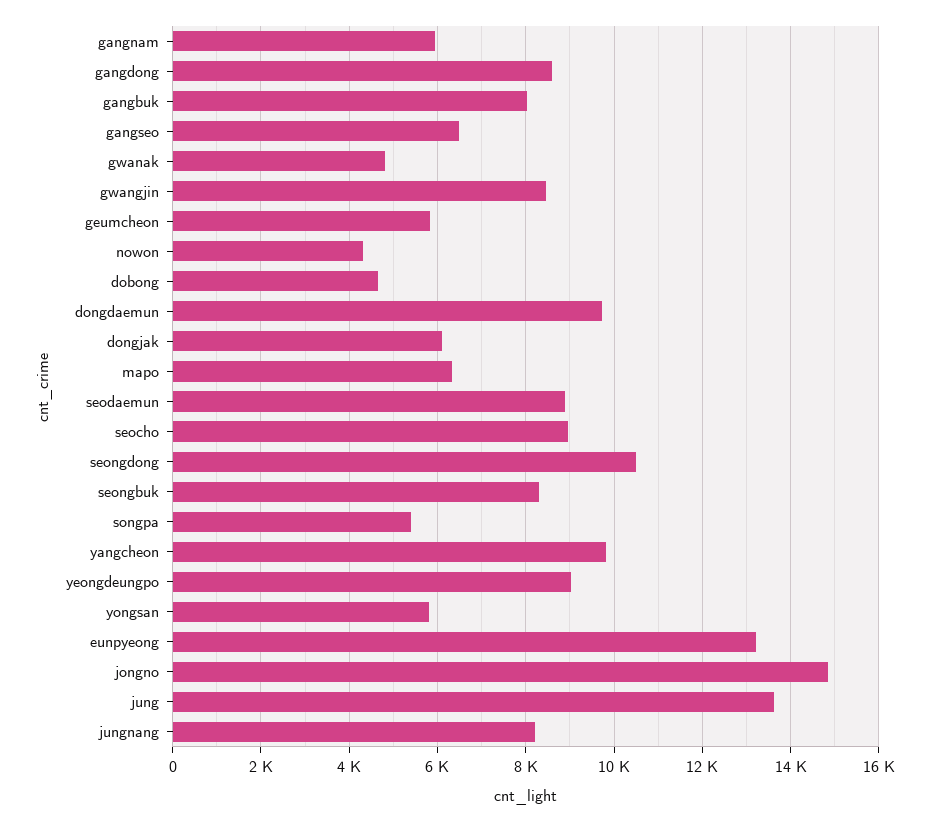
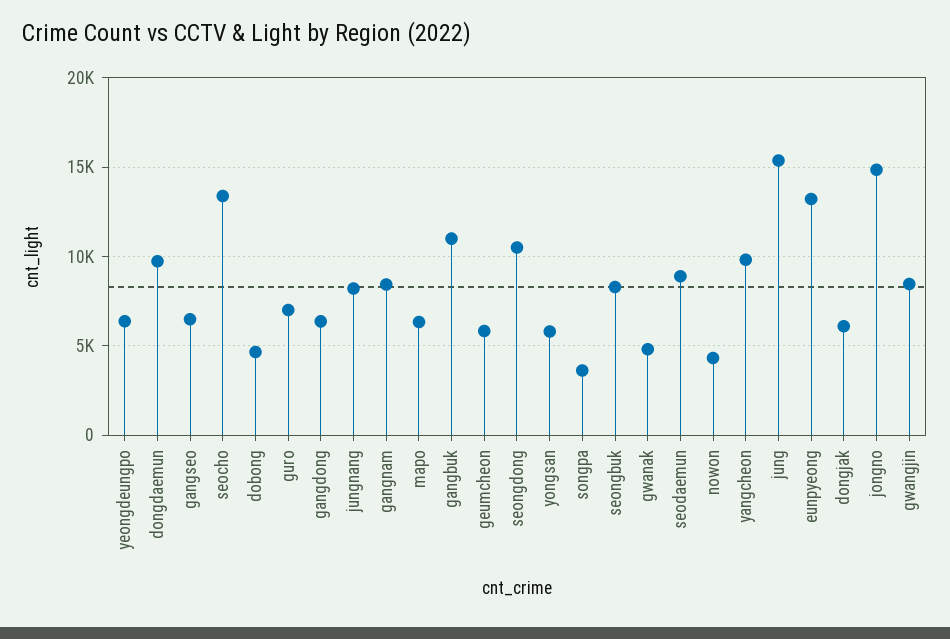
  {
-   "gangnam": 6000,
+   "gangnam": 8500,
-   "gangdong": 8600,
+   "gangdong": 6500,
-   "gangbuk": 8000,
+   "gangbuk": 11000,
    "gangseo": 6400,
    "gwanak": 4800,
    "gwangjin": 8400,
    "geumcheon": 5800,
    "nowon": 4400,
    "dobong": 4600,
    "dongdaemun": 9800,
    "dongjak": 6000,
    "mapo": 6400,
    "seodaemun": 8800,
-   "seocho": 9000,
+   "seocho": 13500,
    "seongdong": 10600,
    "seongbuk": 8200,
-   "songpa": 5400,
+   "songpa": 3500,
    "yangcheon": 9800,
-   "yeongdeungpo": 9000,
+   "yeongdeungpo": 6500,
    "yongsan": 5800,
    "eunpyeong": 13200,
    "jongno": 14800,
-   "jung": 13600,
+   "jung": 15500,
-   "jungnang": 8200
+   "jungnang": 8200,
+   "guro": 7000
  }

